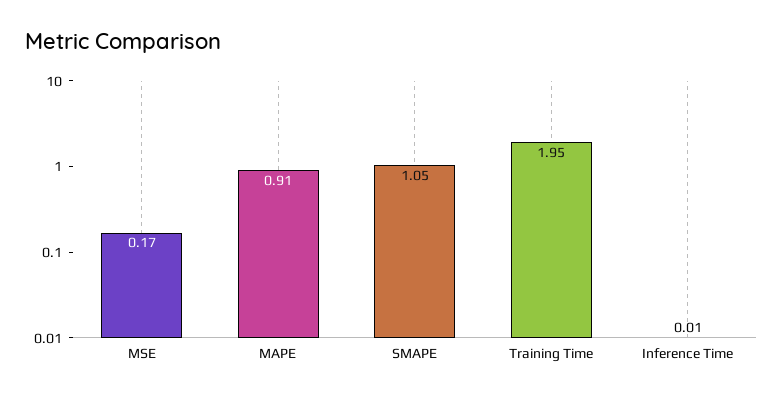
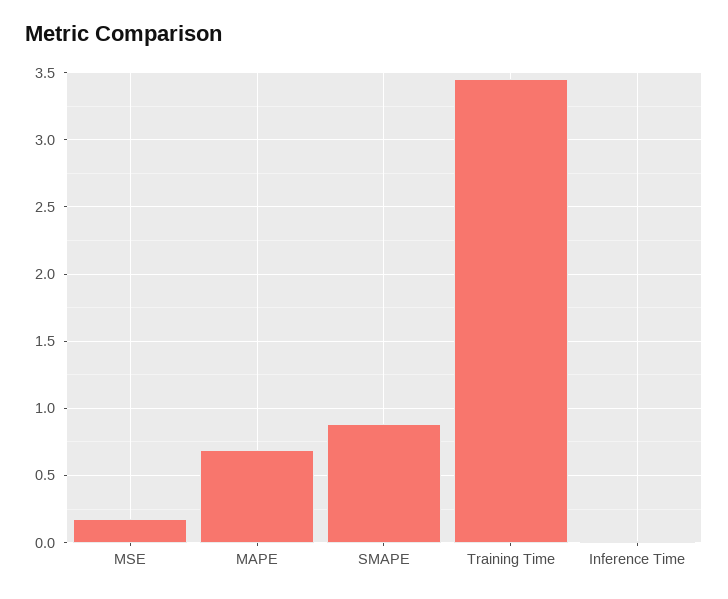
  {
    "MSE": 0.17,
-   "MAPE": 0.91,
+   "MAPE": 0.7,
-   "SMAPE": 1.05,
+   "SMAPE": 0.9,
-   "Training Time": 1.95,
+   "Training Time": 3.45,
    "Inference Time": 0.01
  }

